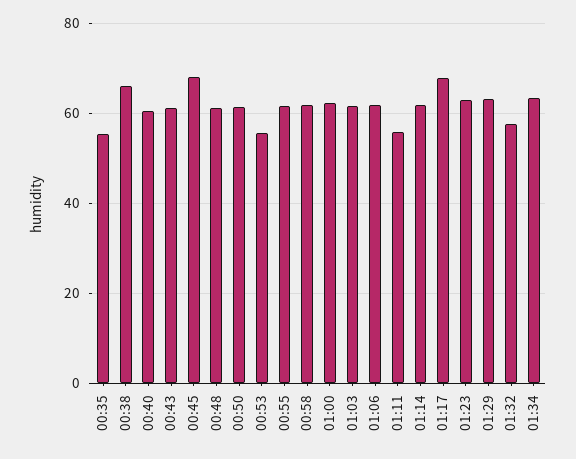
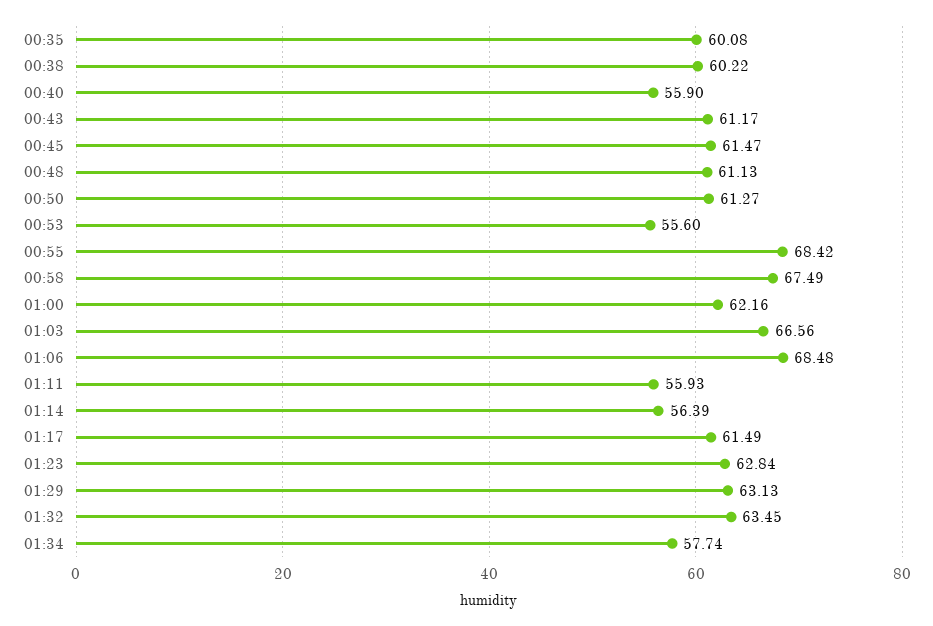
  {
-   "00:35": 56,
+   "00:35": 60.08,
-   "00:38": 66,
+   "00:38": 60.22,
-   "00:40": 60,
+   "00:40": 55.9,
    "00:43": 61.17,
-   "00:45": 68,
+   "00:45": 61.47,
    "00:48": 61.13,
    "00:50": 61.27,
    "00:53": 55.6,
-   "00:55": 62,
+   "00:55": 68.42,
-   "00:58": 62,
+   "00:58": 67.49,
    "01:00": 62.16,
-   "01:03": 62,
+   "01:03": 66.56,
-   "01:06": 62,
+   "01:06": 68.48,
    "01:11": 55.93,
-   "01:14": 62,
+   "01:14": 56.39,
-   "01:17": 68,
+   "01:17": 61.49,
    "01:23": 62.84,
    "01:29": 63.13,
-   "01:32": 58,
+   "01:32": 63.45,
-   "01:34": 64
+   "01:34": 57.74
  }

